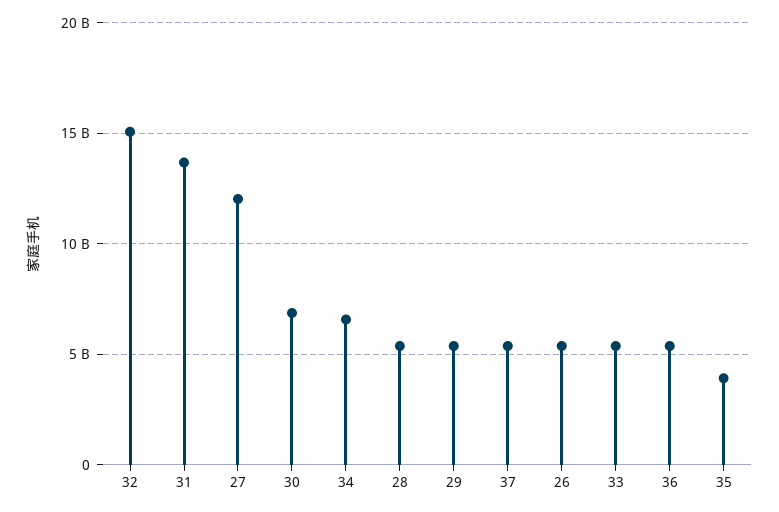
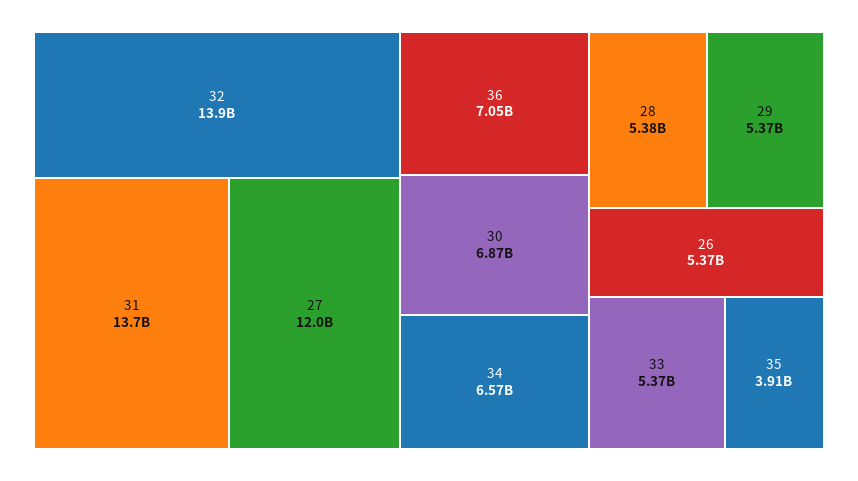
  {
-   "32": 15000000000,
+   "32": 13900000000,
    "31": 13700000000,
    "27": 12000000000,
    "30": 6870000000,
    "34": 6570000000,
    "28": 5380000000,
    "29": 5370000000,
-   "37": 5500000000,
    "26": 5370000000,
    "33": 5370000000,
-   "36": 5500000000,
+   "36": 7050000000,
    "35": 3910000000
  }

